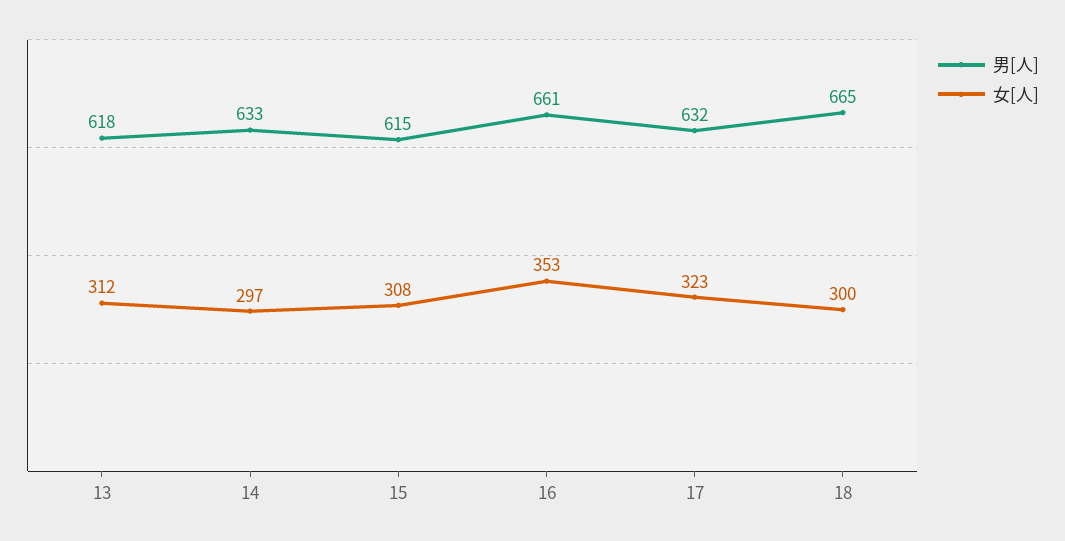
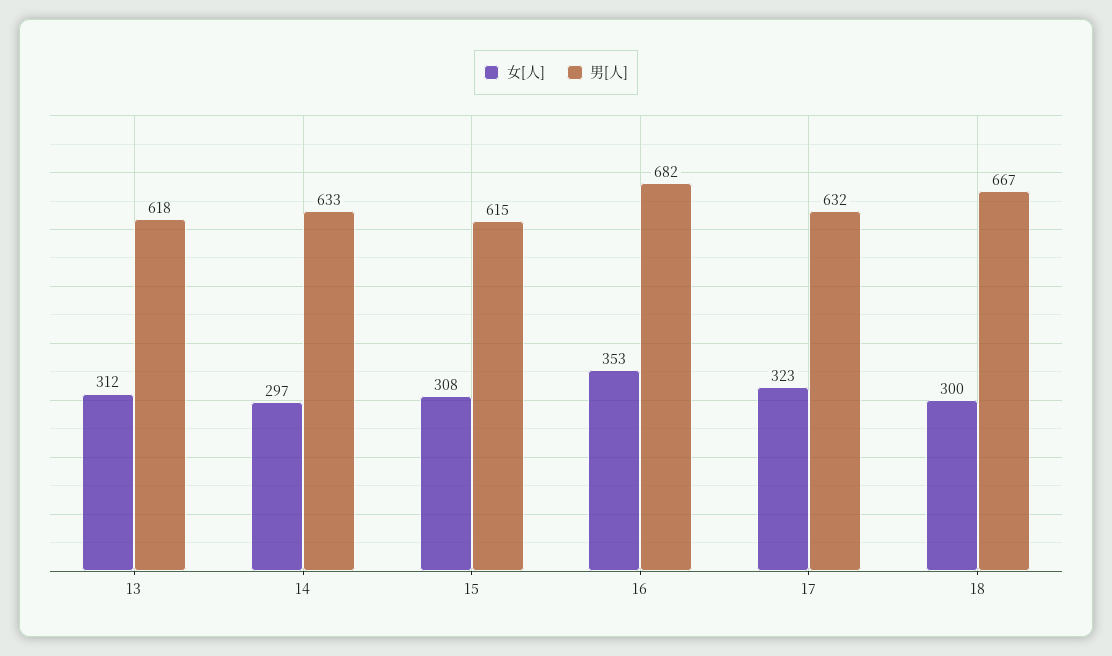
  {
    "男[人]": {
      "13": 618,
      "14": 633,
      "15": 615,
-     "16": 661,
+     "16": 682,
      "17": 632,
-     "18": 665
+     "18": 667
    },
    "女[人]": {
      "13": 312,
      "14": 297,
      "15": 308,
      "16": 353,
      "17": 323,
      "18": 300
    }
  }

